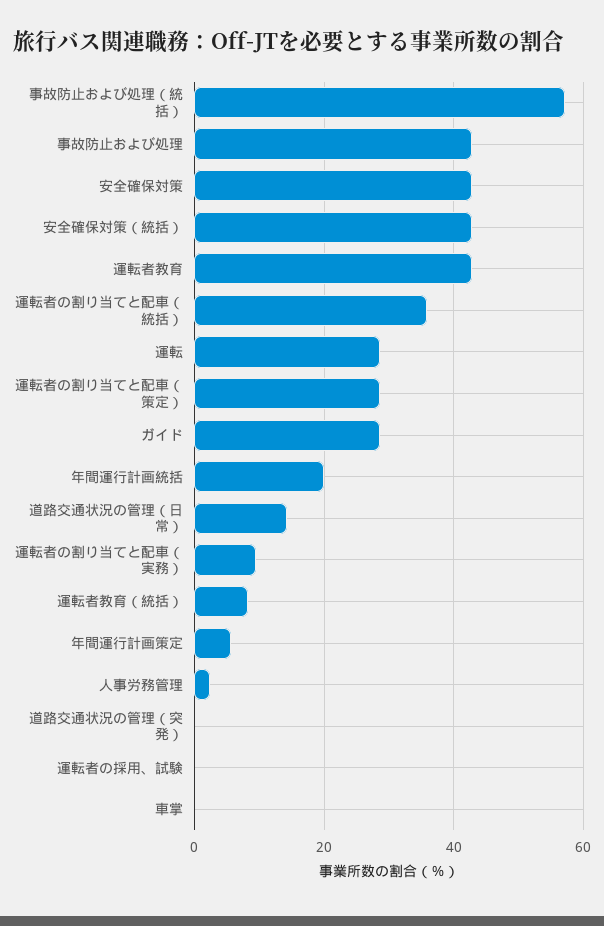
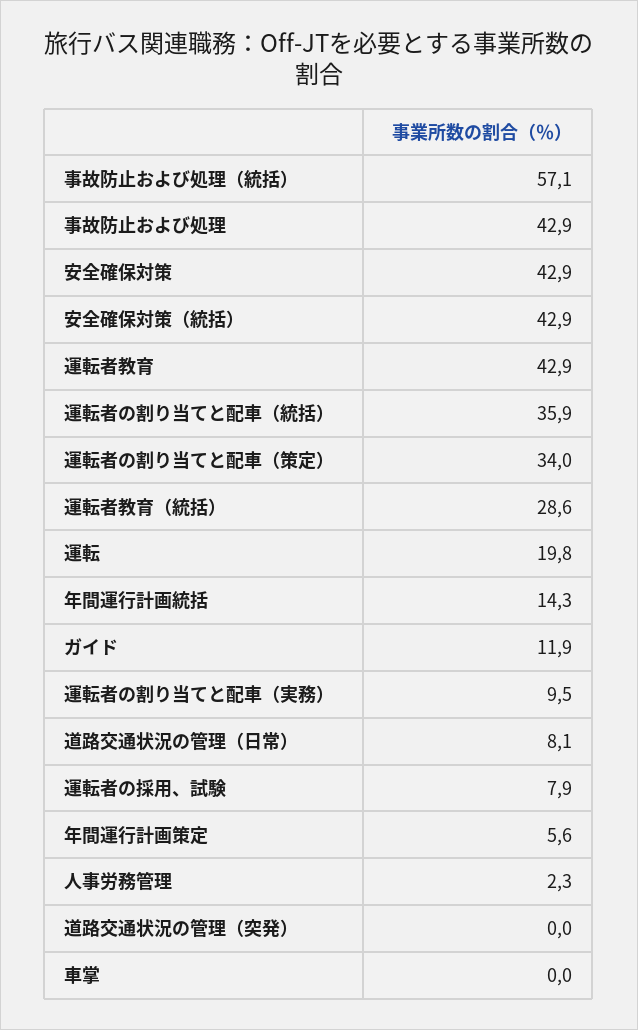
  {
    "事故防止および処理（統括）": 57.1,
    "事故防止および処理": 42.9,
    "安全確保対策": 42.9,
    "安全確保対策（統括）": 42.9,
    "運転者教育": 42.9,
    "運転者の割り当てと配車（統括）": 35.9,
-   "運転": 28,
+   "運転": 19.8,
-   "運転者の割り当てと配車（策定）": 28,
+   "運転者の割り当てと配車（策定）": 34,
-   "ガイド": 28,
+   "ガイド": 11.9,
-   "年間運行計画統括": 20,
+   "年間運行計画統括": 14.3,
-   "道路交通状況の管理（日常）": 14,
+   "道路交通状況の管理（日常）": 8.1,
    "運転者の割り当てと配車（実務）": 9.5,
-   "運転者教育（統括）": 8,
+   "運転者教育（統括）": 28.6,
    "年間運行計画策定": 5.6,
    "人事労務管理": 2.3,
    "道路交通状況の管理（突発）": 0,
-   "運転者の採用、試験": 0,
+   "運転者の採用、試験": 7.9,
    "車掌": 0
  }

